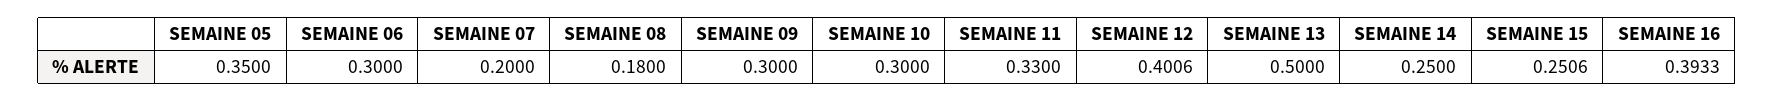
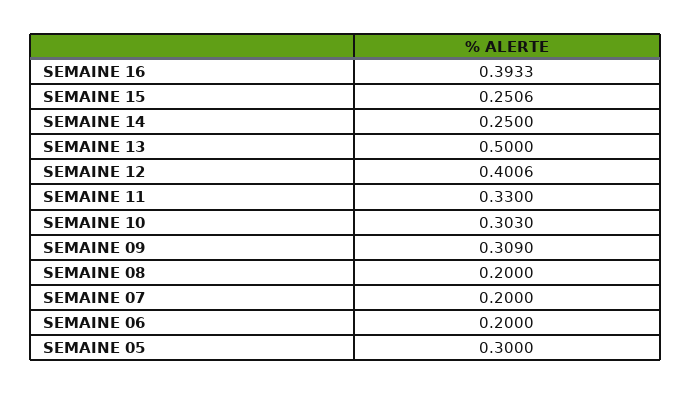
  {
-   "SEMAINE 05": 0.35,
+   "SEMAINE 05": 0.3,
-   "SEMAINE 06": 0.3,
+   "SEMAINE 06": 0.2,
    "SEMAINE 07": 0.2,
-   "SEMAINE 08": 0.18,
+   "SEMAINE 08": 0.2,
-   "SEMAINE 09": 0.3,
+   "SEMAINE 09": 0.309,
-   "SEMAINE 10": 0.3,
+   "SEMAINE 10": 0.303,
    "SEMAINE 11": 0.33,
    "SEMAINE 12": 0.4006,
    "SEMAINE 13": 0.5,
    "SEMAINE 14": 0.25,
    "SEMAINE 15": 0.2506,
    "SEMAINE 16": 0.3933
  }

